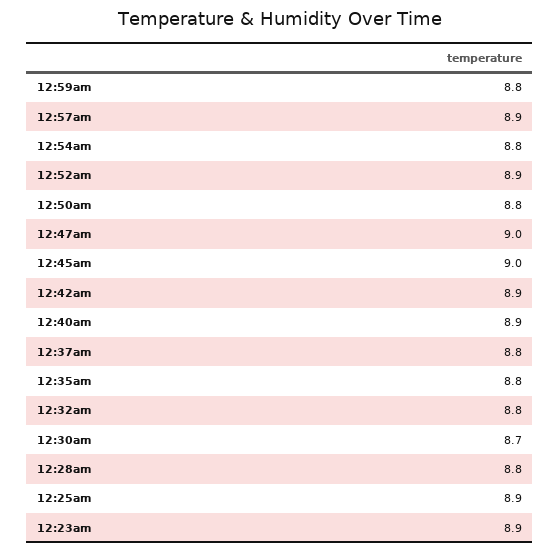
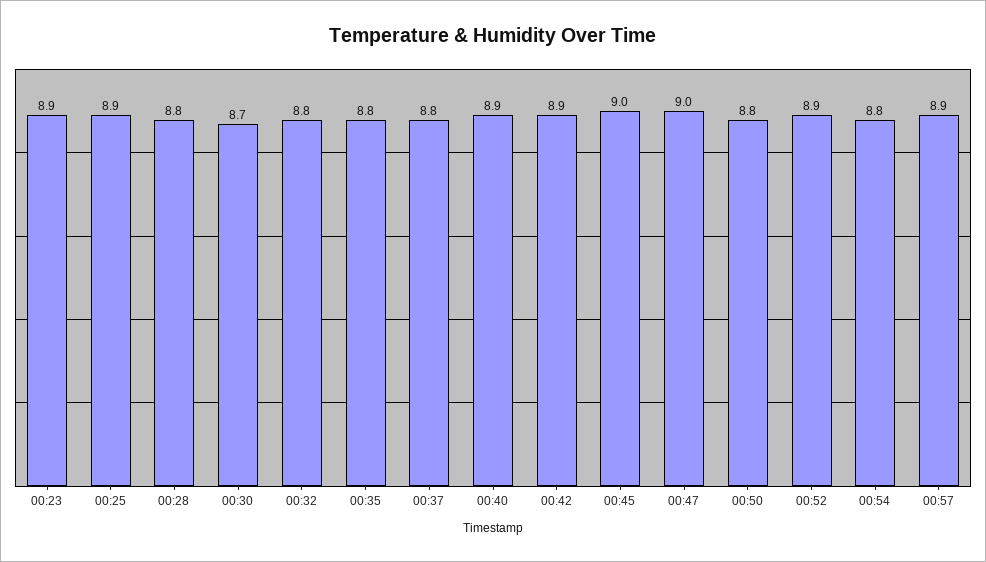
  {
-   "12:59am": 8.8,
    "12:57am": 8.9,
    "12:54am": 8.8,
    "12:52am": 8.9,
    "12:50am": 8.8,
    "12:47am": 9,
    "12:45am": 9,
    "12:42am": 8.9,
    "12:40am": 8.9,
    "12:37am": 8.8,
    "12:35am": 8.8,
    "12:32am": 8.8,
    "12:30am": 8.7,
    "12:28am": 8.8,
    "12:25am": 8.9,
    "12:23am": 8.9
  }

